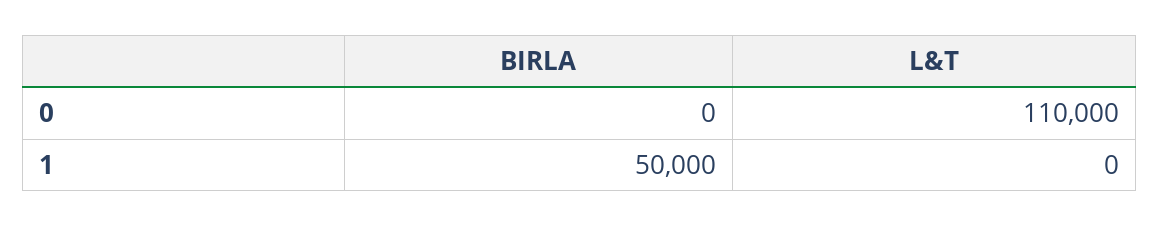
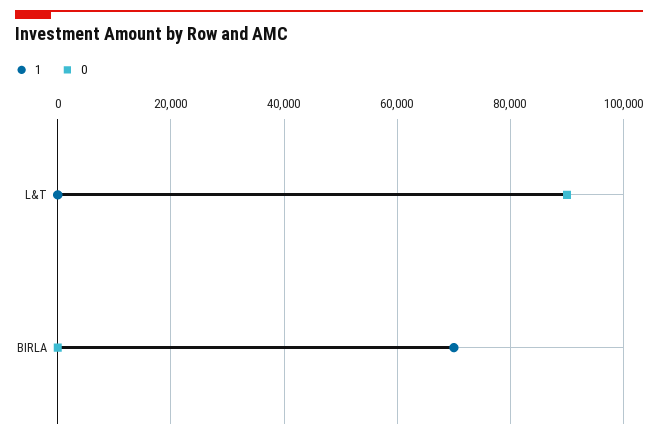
  {
    "0": {
      "BIRLA": 0,
-     "L&T": 110000
+     "L&T": 90000
    },
    "1": {
-     "BIRLA": 50000,
+     "BIRLA": 70000,
      "L&T": 0
    }
  }

